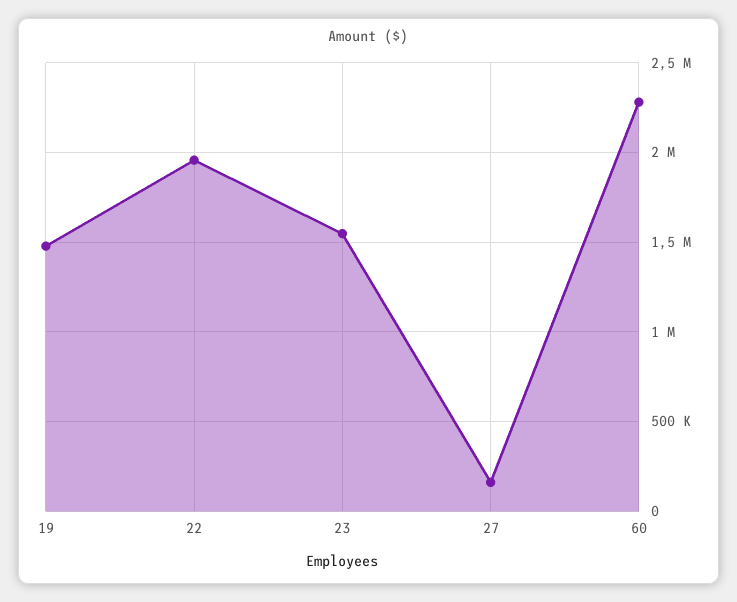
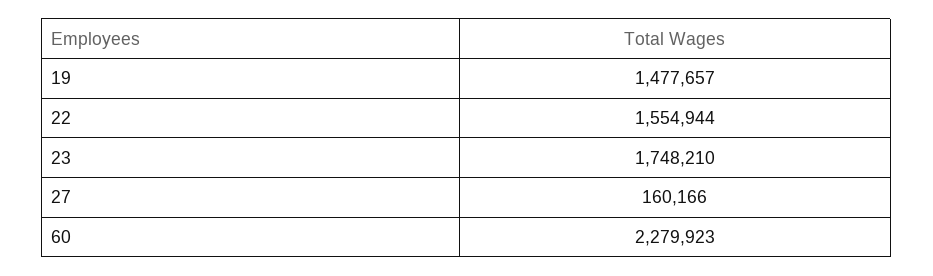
  {
    "19": 1477657,
-   "22": 1950000,
+   "22": 1554944,
-   "23": 1550000,
+   "23": 1748210,
    "27": 160166,
    "60": 2279923
  }

